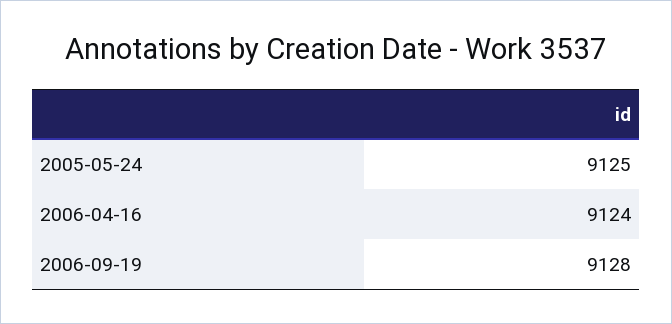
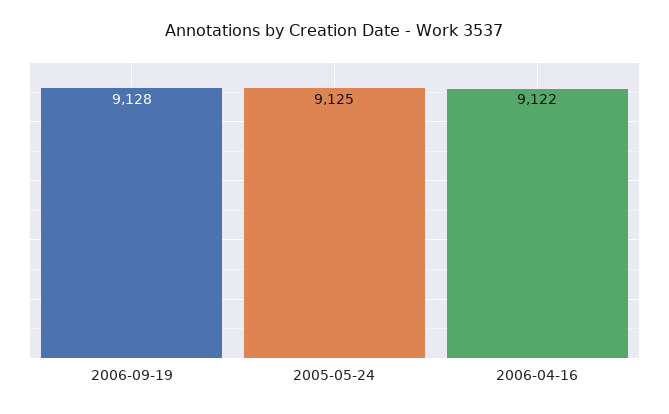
  {
    "2005-05-24": 9125,
-   "2006-04-16": 9124,
+   "2006-04-16": 9122,
    "2006-09-19": 9128
  }

